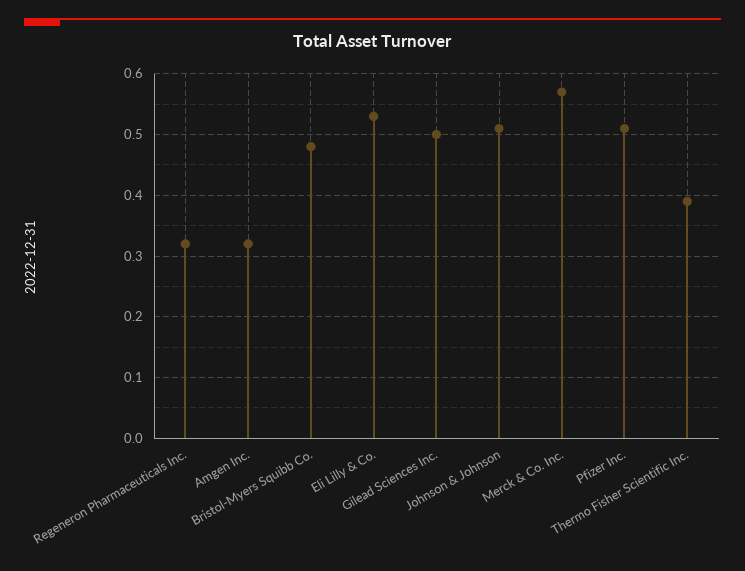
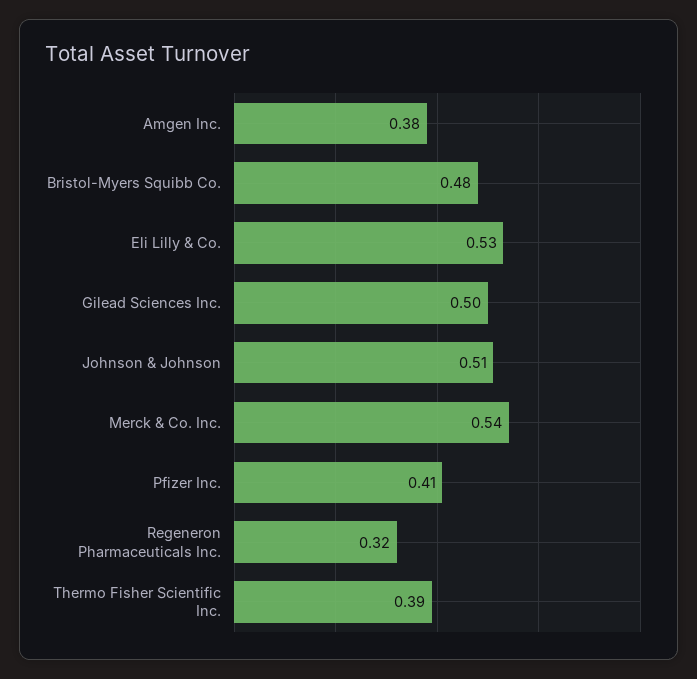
  {
    "Regeneron Pharmaceuticals Inc.": 0.32,
-   "Amgen Inc.": 0.32,
+   "Amgen Inc.": 0.38,
    "Bristol-Myers Squibb Co.": 0.48,
    "Eli Lilly & Co.": 0.53,
    "Gilead Sciences Inc.": 0.5,
    "Johnson & Johnson": 0.51,
-   "Merck & Co. Inc.": 0.57,
+   "Merck & Co. Inc.": 0.54,
-   "Pfizer Inc.": 0.51,
+   "Pfizer Inc.": 0.41,
    "Thermo Fisher Scientific Inc.": 0.39
  }

